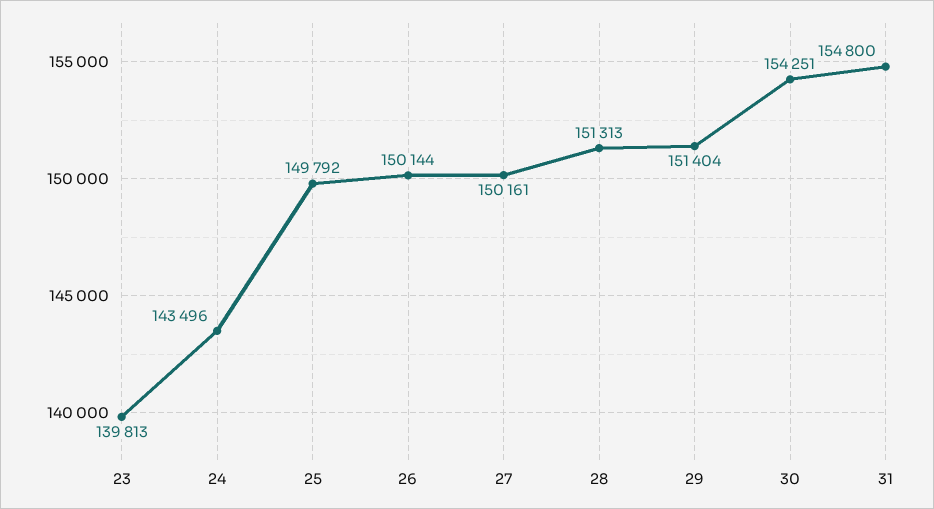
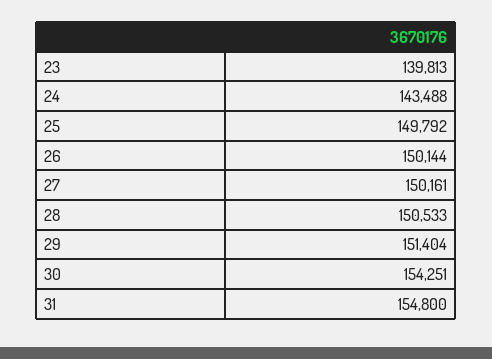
  {
    "23": 139813,
-   "24": 143496,
+   "24": 143488,
    "25": 149792,
    "26": 150144,
    "27": 150161,
-   "28": 151313,
+   "28": 150533,
    "29": 151404,
    "30": 154251,
    "31": 154800
  }

